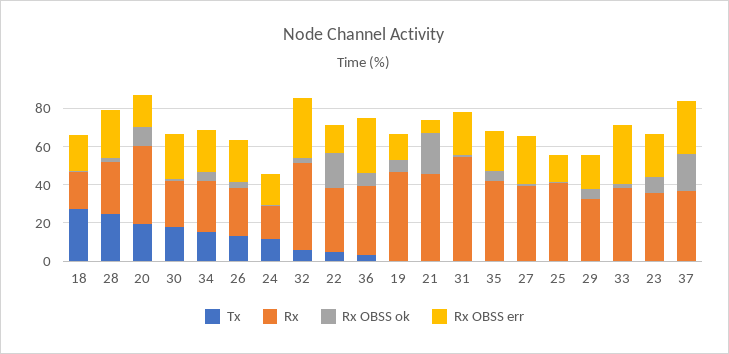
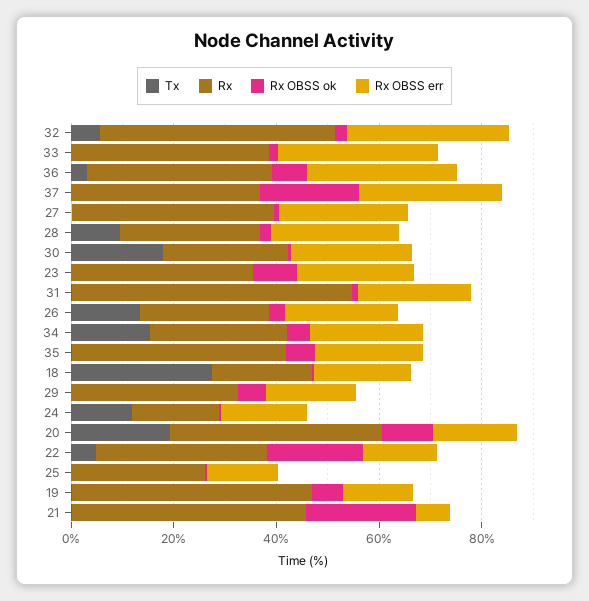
  {
    "Tx": {
      "18": 30,
-     "28": 25,
+     "28": 10,
      "20": 20,
      "30": 20,
      "34": 15,
      "26": 15,
      "24": 10,
      "32": 5,
      "22": 5,
      "36": 5,
      "19": 0,
      "21": 0,
      "31": 0,
      "35": 0,
      "27": 0,
      "25": 0,
      "29": 0,
      "33": 0,
      "23": 0,
      "37": 0
    },
    "Rx": {
      "18": 20,
      "28": 25,
      "20": 40,
      "30": 25,
      "34": 25,
      "26": 25,
      "24": 15,
      "32": 45,
      "22": 35,
      "36": 35,
      "19": 45,
      "21": 45,
      "31": 55,
      "35": 40,
      "27": 40,
-     "25": 40,
+     "25": 25,
      "29": 30,
      "33": 40,
      "23": 35,
      "37": 35
    },
    "Rx OBSS ok": {
      "18": 0,
      "28": 0,
      "20": 10,
      "30": 0,
      "34": 5,
      "26": 5,
      "24": 0,
      "32": 0,
      "22": 20,
      "36": 5,
      "19": 5,
      "21": 20,
      "31": 0,
      "35": 5,
      "27": 0,
      "25": 0,
      "29": 5,
      "33": 0,
      "23": 10,
      "37": 20
    },
    "Rx OBSS err": {
      "18": 20,
      "28": 25,
      "20": 15,
      "30": 25,
      "34": 20,
      "26": 20,
      "24": 15,
      "32": 30,
      "22": 15,
      "36": 30,
      "19": 15,
      "21": 5,
      "31": 20,
      "35": 20,
      "27": 25,
      "25": 15,
      "29": 20,
      "33": 30,
      "23": 25,
      "37": 30
    }
  }

